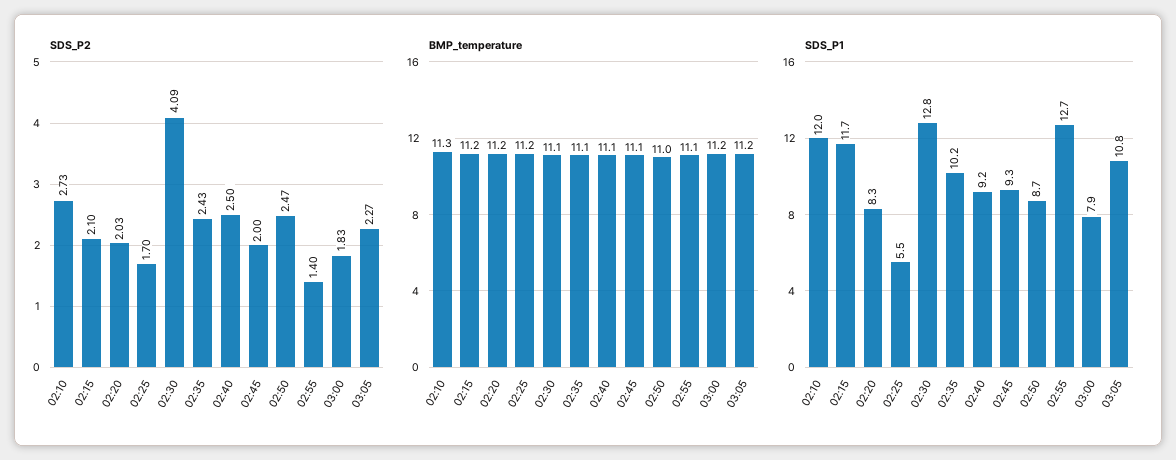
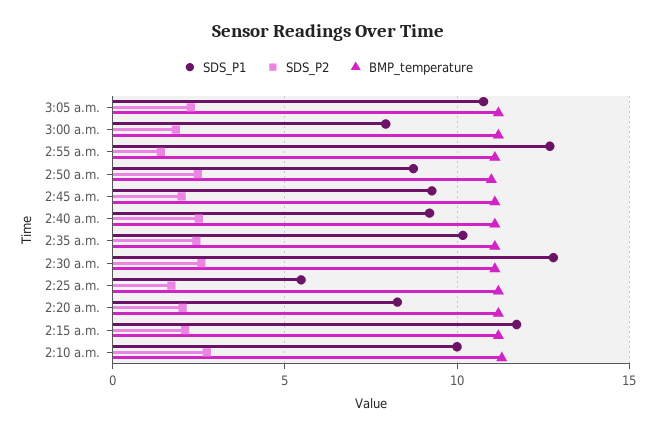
  {
    "SDS_P2": {
      "02:10": 2.73,
      "02:15": 2.1,
      "02:20": 2.03,
      "02:25": 1.7,
-     "02:30": 4.09,
+     "02:30": 2.5,
      "02:35": 2.43,
      "02:40": 2.5,
      "02:45": 2,
      "02:50": 2.47,
      "02:55": 1.4,
      "03:00": 1.83,
      "03:05": 2.27
    },
    "BMP_temperature": {
      "02:10": 11.3,
      "02:15": 11.2,
      "02:20": 11.2,
      "02:25": 11.2,
      "02:30": 11.1,
      "02:35": 11.1,
      "02:40": 11.1,
      "02:45": 11.1,
      "02:50": 11,
      "02:55": 11.1,
      "03:00": 11.2,
      "03:05": 11.2
    },
    "SDS_P1": {
-     "02:10": 12,
+     "02:10": 10,
      "02:15": 11.7,
      "02:20": 8.3,
      "02:25": 5.5,
      "02:30": 12.8,
      "02:35": 10.2,
      "02:40": 9.2,
      "02:45": 9.3,
      "02:50": 8.7,
      "02:55": 12.7,
      "03:00": 7.9,
      "03:05": 10.8
    }
  }

